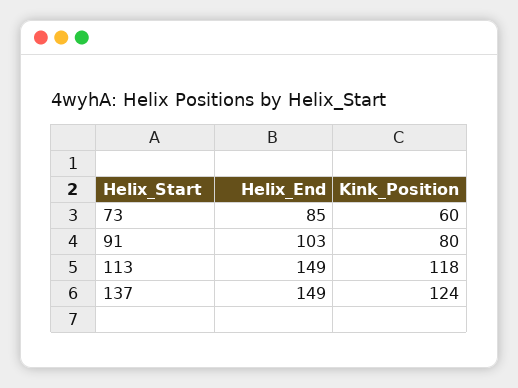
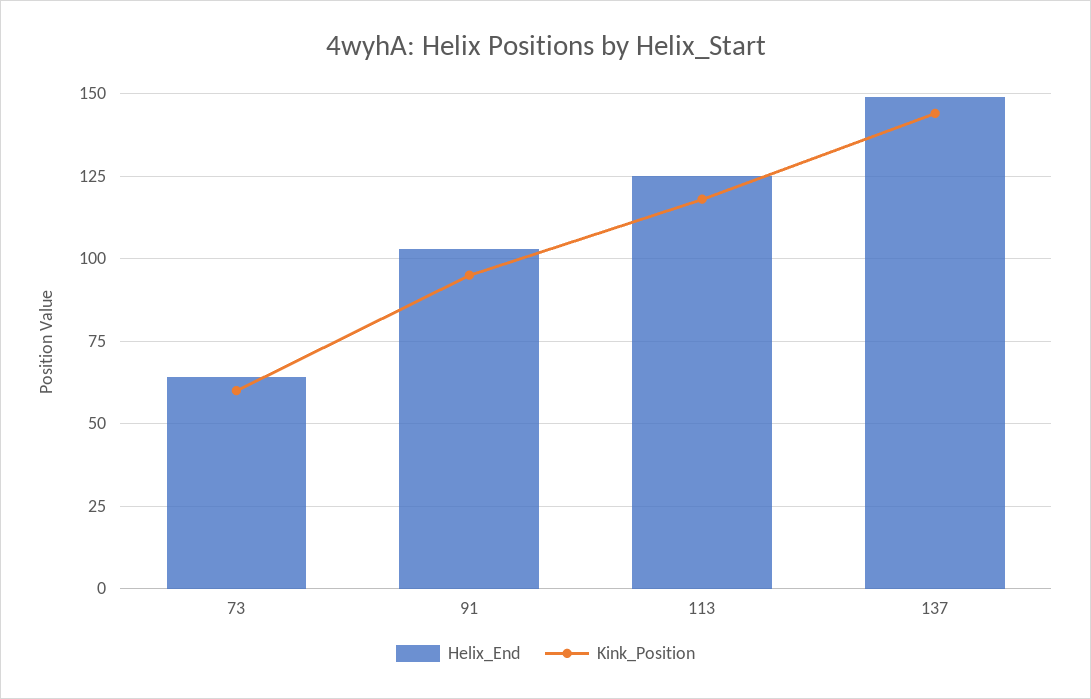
  {
    "Helix_End": {
-     "73": 85,
+     "73": 65,
      "91": 103,
-     "113": 149,
+     "113": 125,
      "137": 149
    },
    "Kink_Position": {
      "73": 60,
-     "91": 80,
+     "91": 95,
      "113": 118,
-     "137": 124
+     "137": 145
    }
  }

